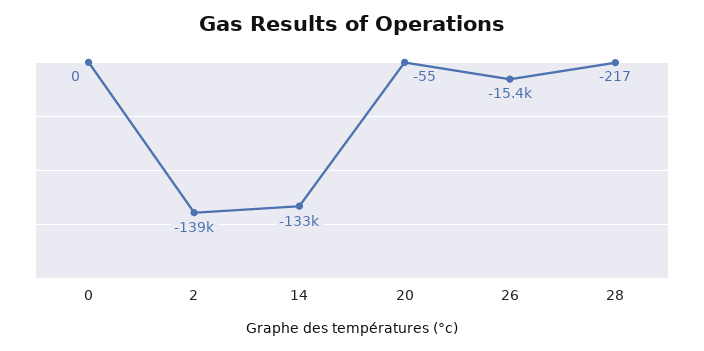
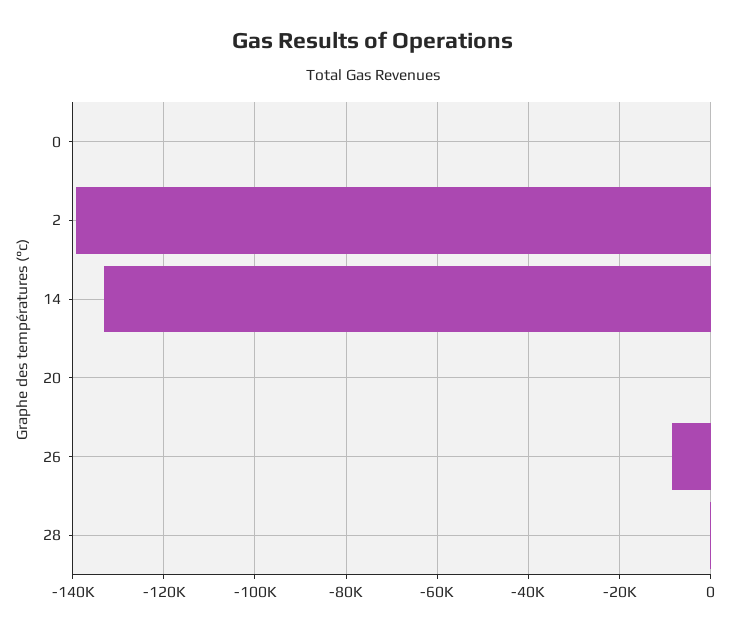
  {
    "0": 0,
    "2": -139000,
    "14": -133000,
    "20": -55,
-   "26": -15400,
+   "26": -8000,
    "28": -217
  }

